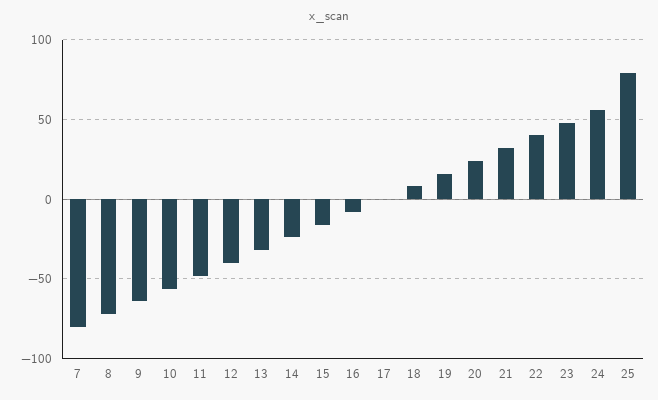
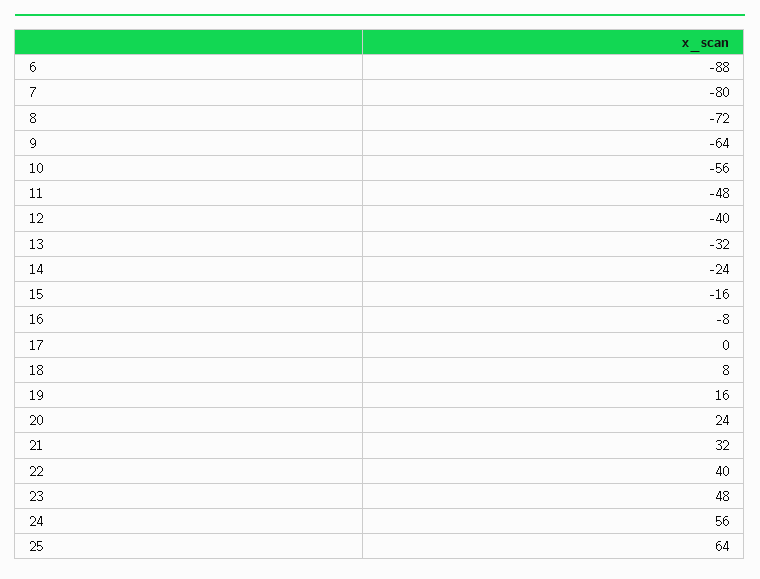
  {
    "7": -80,
    "8": -72,
    "9": -64,
    "10": -56,
    "11": -48,
    "12": -40,
    "13": -32,
    "14": -24,
    "15": -16,
    "16": -8,
    "17": 0,
    "18": 8,
    "19": 16,
    "20": 24,
    "21": 32,
    "22": 40,
    "23": 48,
    "24": 56,
-   "25": 80
+   "25": 64,
+   "6": -88
  }

